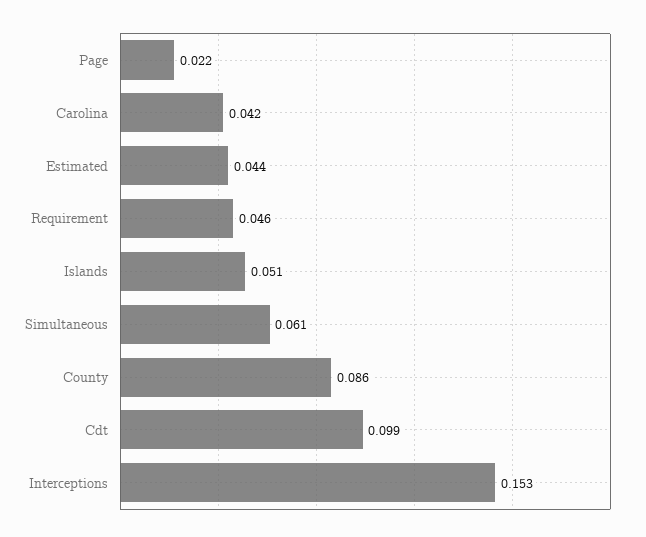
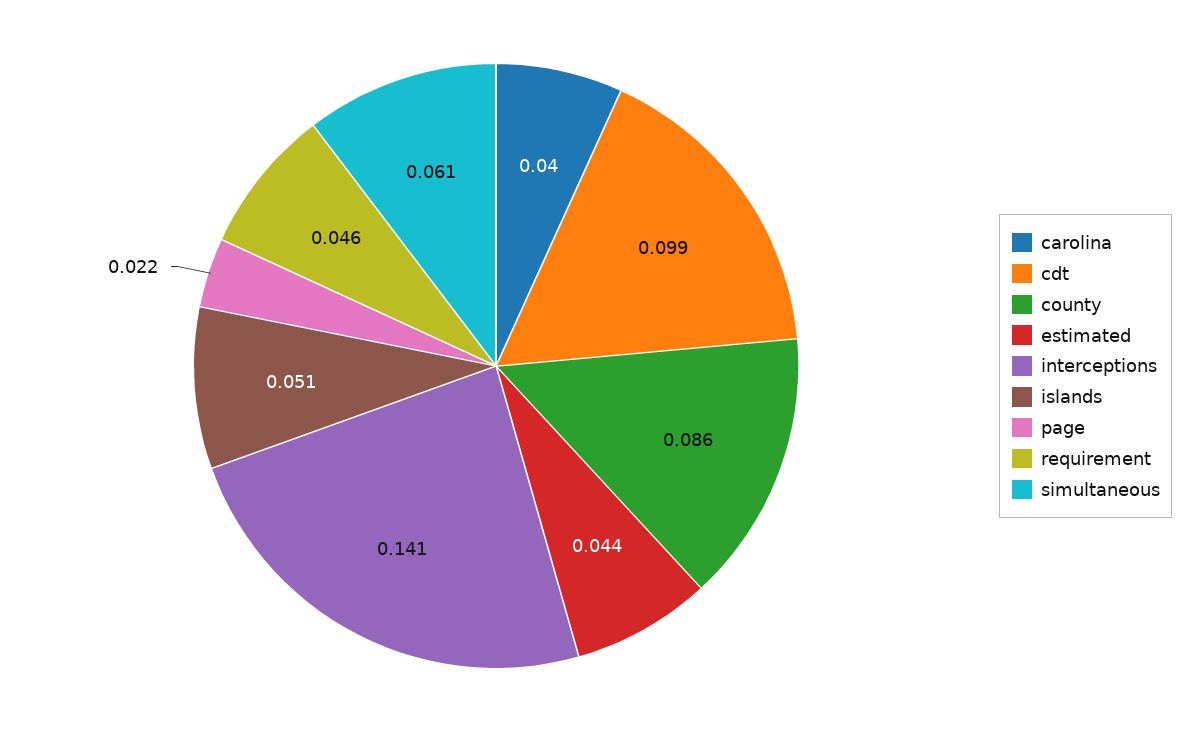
  {
    "Page": 0.022,
-   "Carolina": 0.042,
+   "Carolina": 0.04,
    "Estimated": 0.044,
    "Requirement": 0.046,
    "Islands": 0.051,
    "Simultaneous": 0.061,
    "County": 0.086,
    "Cdt": 0.099,
-   "Interceptions": 0.153
+   "Interceptions": 0.141
  }

